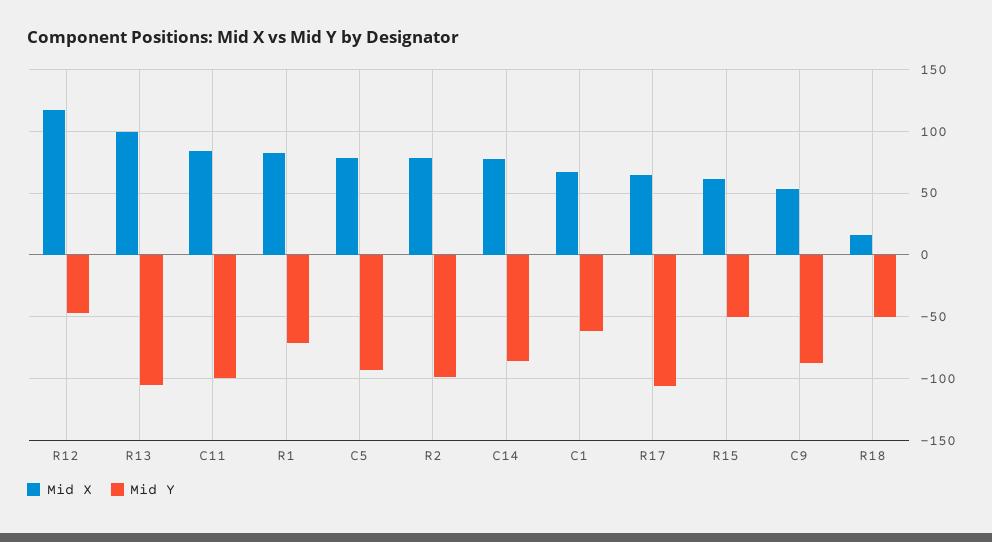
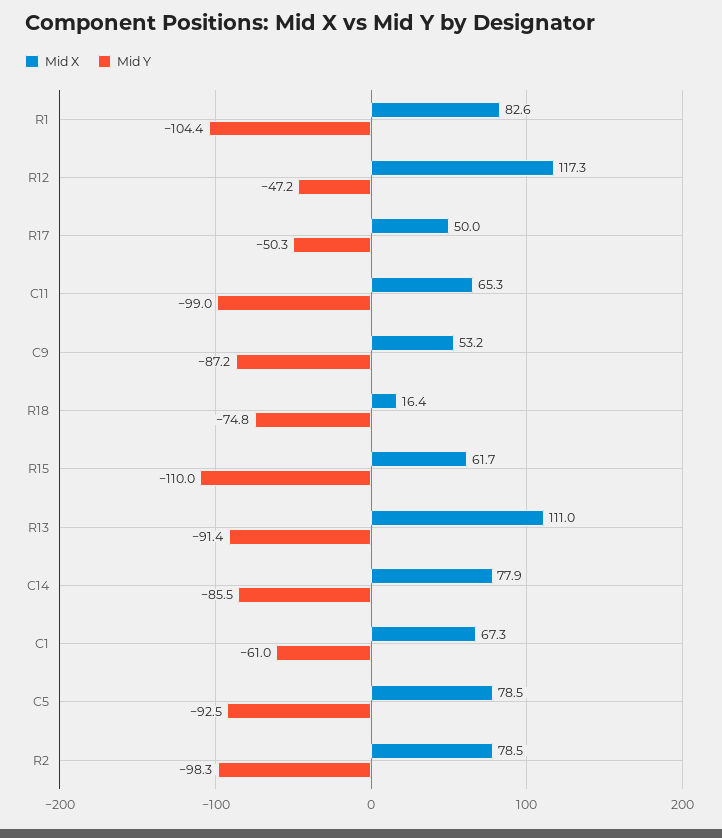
  {
    "Mid X": {
      "R12": 117.3,
-     "R13": 100,
+     "R13": 111,
-     "C11": 85,
+     "C11": 65.3,
      "R1": 82.6,
      "C5": 78.5,
      "R2": 78.5,
      "C14": 77.9,
      "C1": 67.3,
-     "R17": 65,
+     "R17": 50,
      "R15": 61.7,
      "C9": 53.2,
      "R18": 16.4
    },
    "Mid Y": {
      "R12": -47.2,
-     "R13": -105,
+     "R13": -91.4,
      "C11": -99,
-     "R1": -70,
+     "R1": -104.4,
      "C5": -92.5,
      "R2": -98.3,
      "C14": -85.5,
      "C1": -61,
-     "R17": -105,
+     "R17": -50.3,
-     "R15": -50,
+     "R15": -110,
      "C9": -87.2,
-     "R18": -50
+     "R18": -74.8
    }
  }

